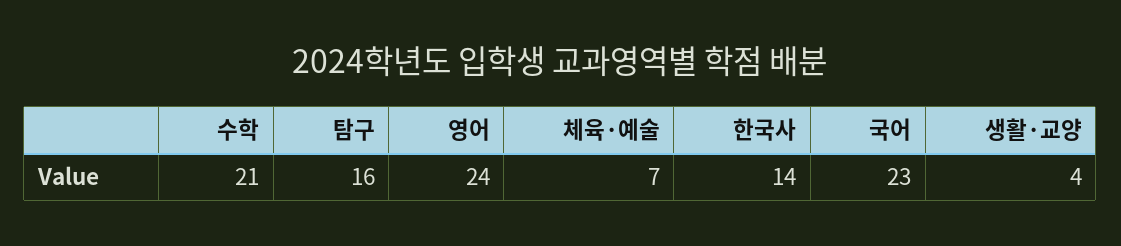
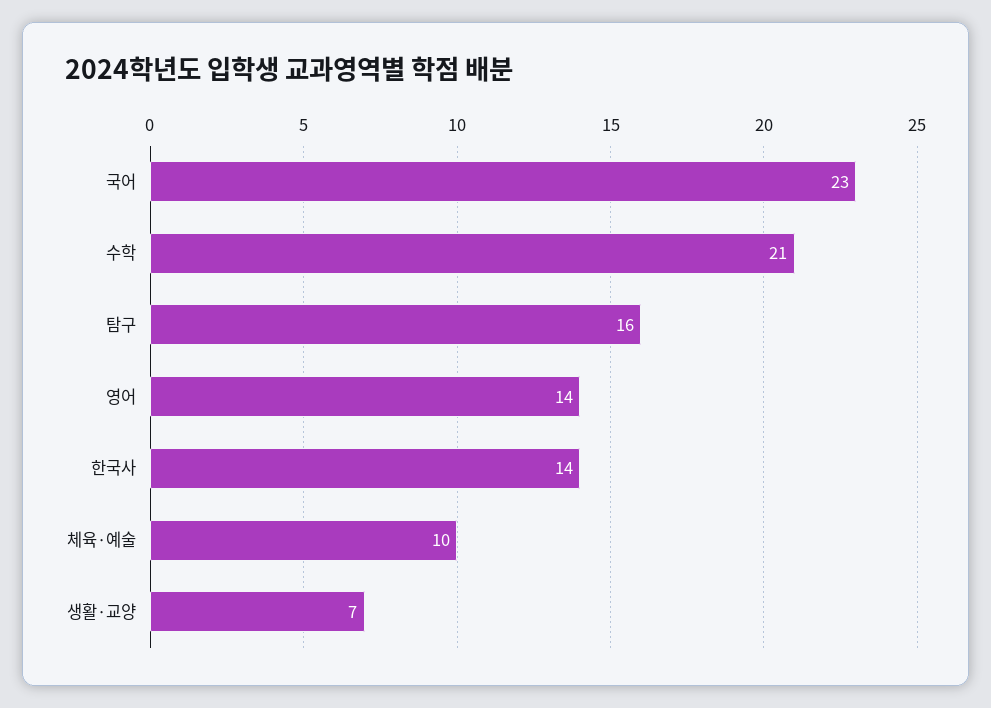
  {
    "수학": 21,
    "탐구": 16,
-   "영어": 24,
+   "영어": 14,
-   "체육·예술": 7,
+   "체육·예술": 10,
    "한국사": 14,
    "국어": 23,
-   "생활·교양": 4
+   "생활·교양": 7
  }

